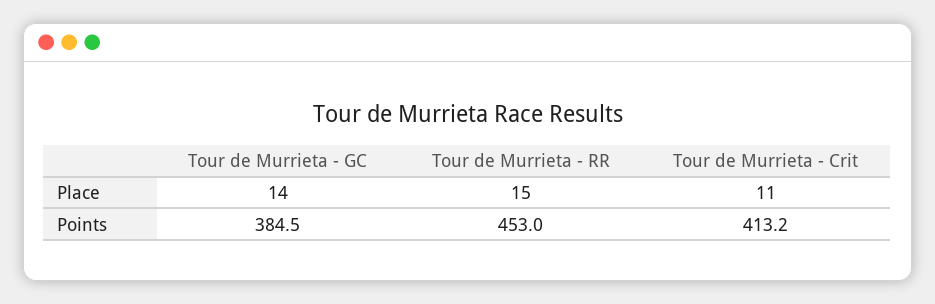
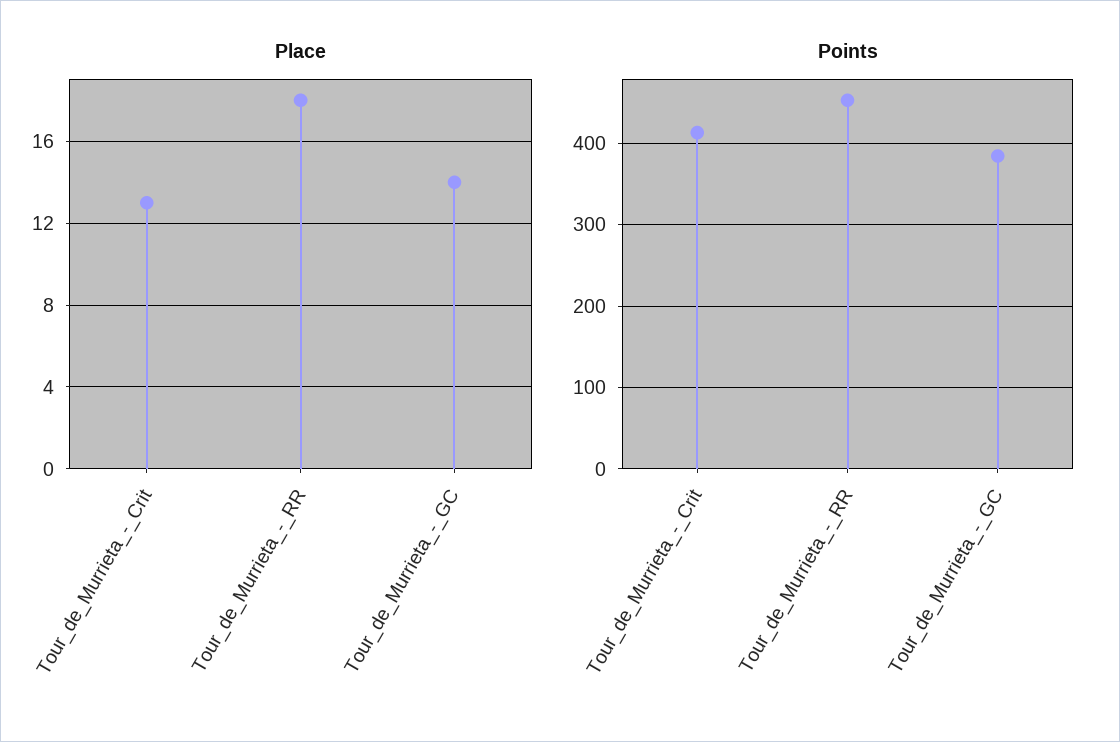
  {
    "Place": {
      "Tour de Murrieta - GC": 14,
-     "Tour de Murrieta - RR": 15,
+     "Tour de Murrieta - RR": 18,
-     "Tour de Murrieta - Crit": 11
+     "Tour de Murrieta - Crit": 13
    },
    "Points": {
      "Tour de Murrieta - GC": 384.5,
      "Tour de Murrieta - RR": 453,
      "Tour de Murrieta - Crit": 413.2
    }
  }

